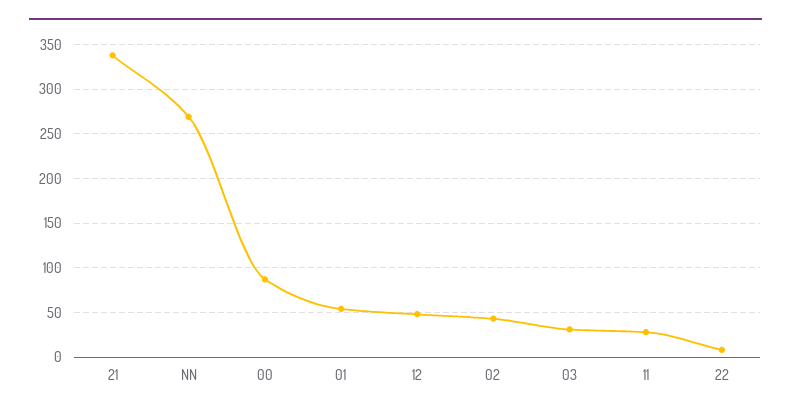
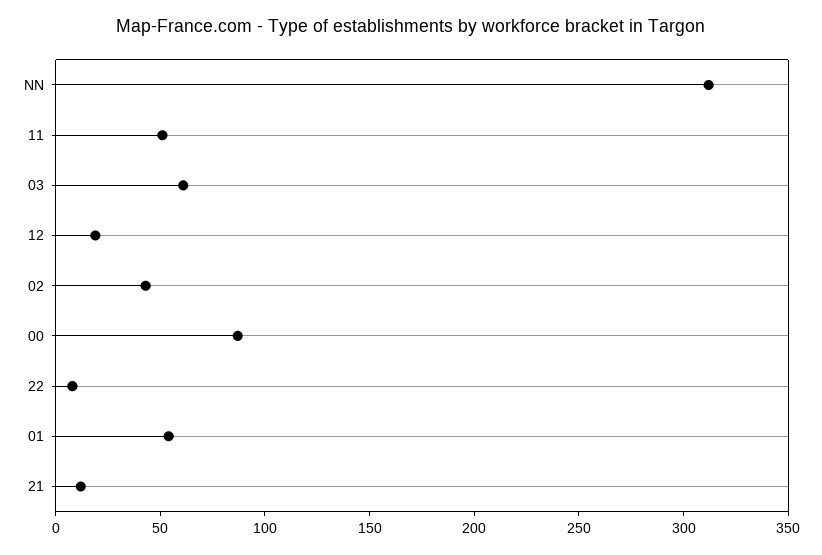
  {
-   "21": 340,
+   "21": 10,
-   "NN": 270,
+   "NN": 310,
    "00": 90,
    "01": 50,
-   "12": 50,
+   "12": 20,
    "02": 40,
-   "03": 30,
+   "03": 60,
-   "11": 30,
+   "11": 50,
    "22": 10
  }

